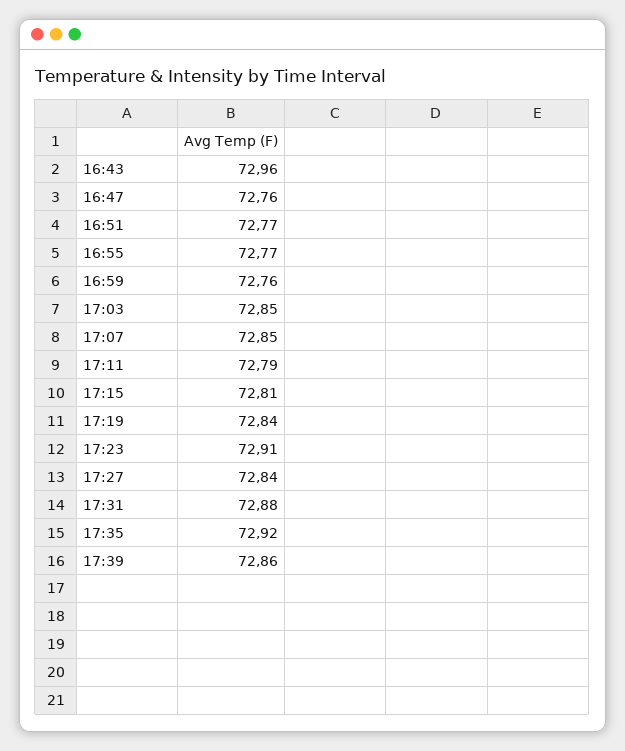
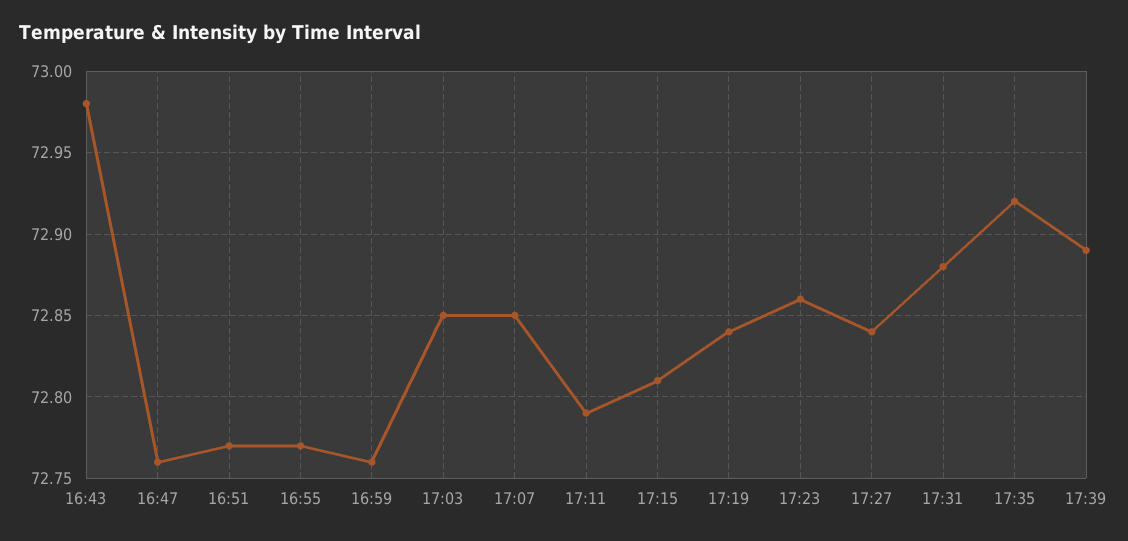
  {
-   "16:43": 72.96,
+   "16:43": 72.98,
    "16:47": 72.76,
    "16:51": 72.77,
    "16:55": 72.77,
    "16:59": 72.76,
    "17:03": 72.85,
    "17:07": 72.85,
    "17:11": 72.79,
    "17:15": 72.81,
    "17:19": 72.84,
-   "17:23": 72.91,
+   "17:23": 72.86,
    "17:27": 72.84,
    "17:31": 72.88,
    "17:35": 72.92,
-   "17:39": 72.86
+   "17:39": 72.89
  }

